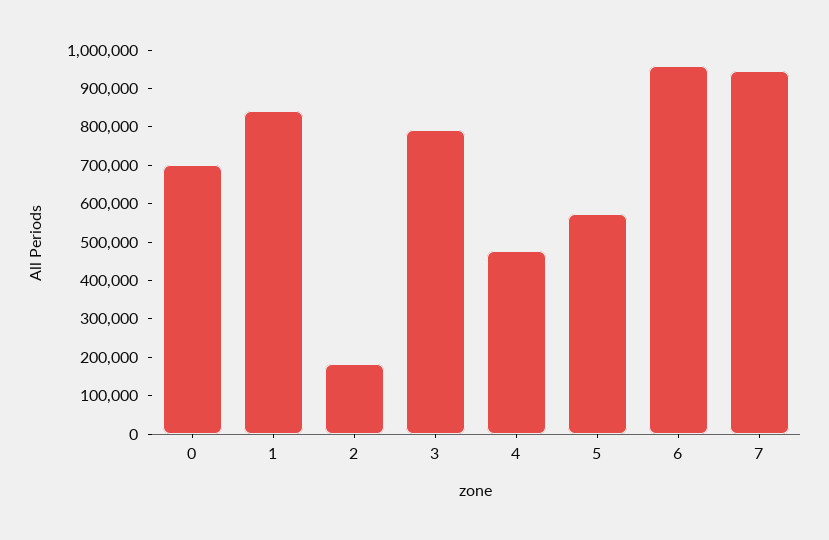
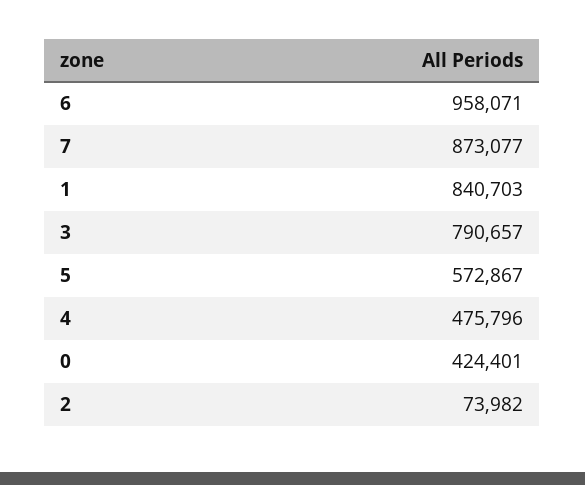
  {
-   "0": 700000,
+   "0": 424401,
    "1": 840703,
-   "2": 175000,
+   "2": 73982,
    "3": 790657,
    "4": 475796,
    "5": 572867,
    "6": 958071,
-   "7": 950000
+   "7": 873077
  }

